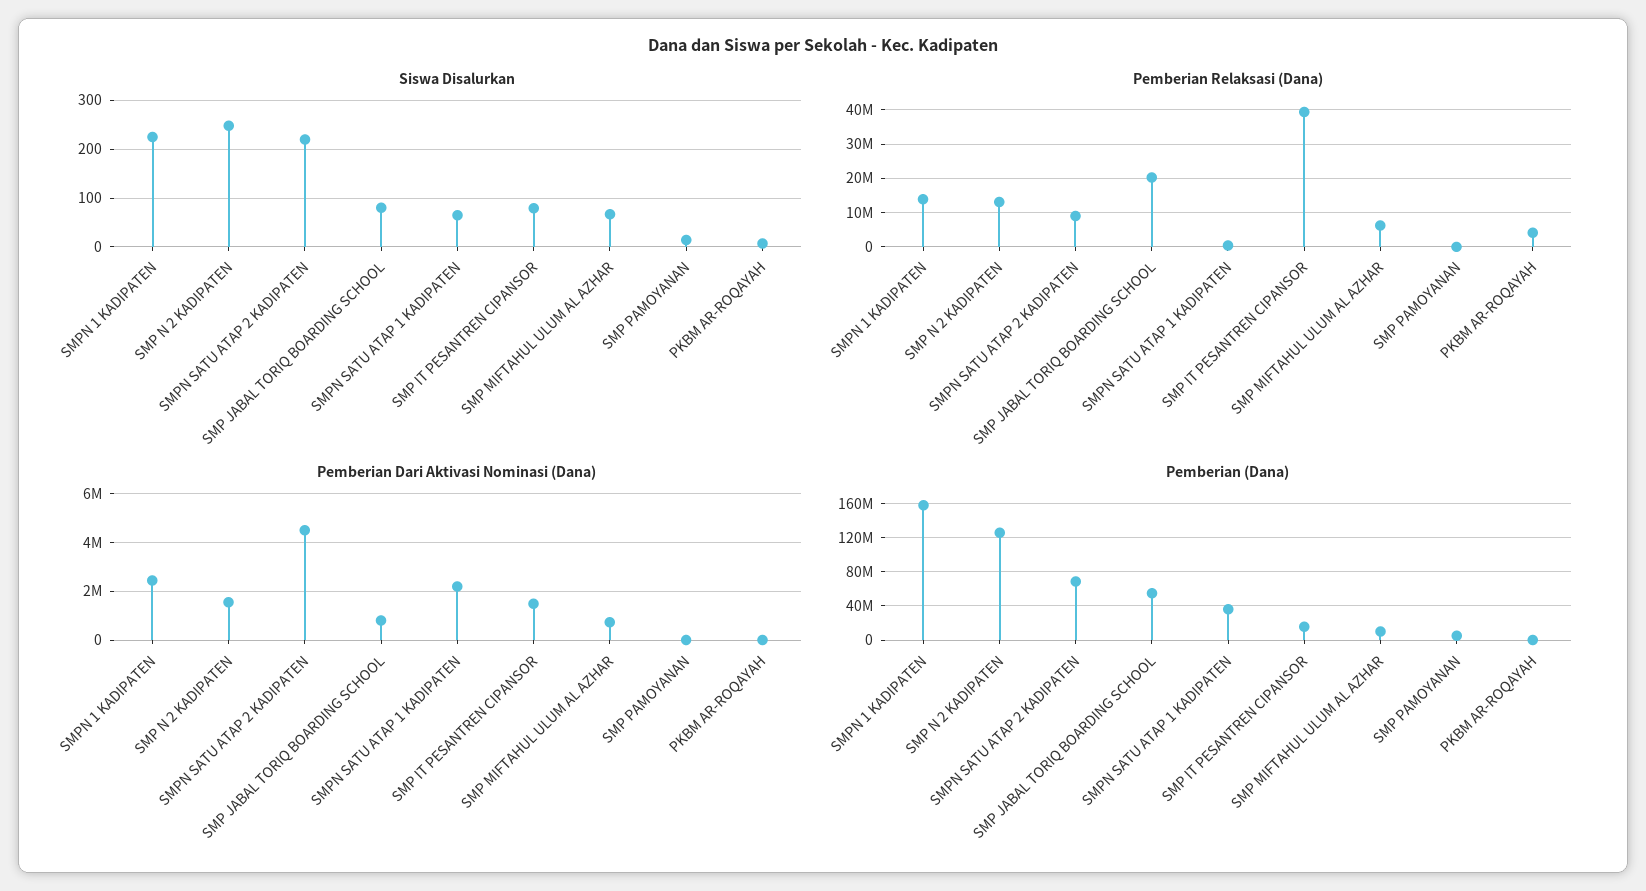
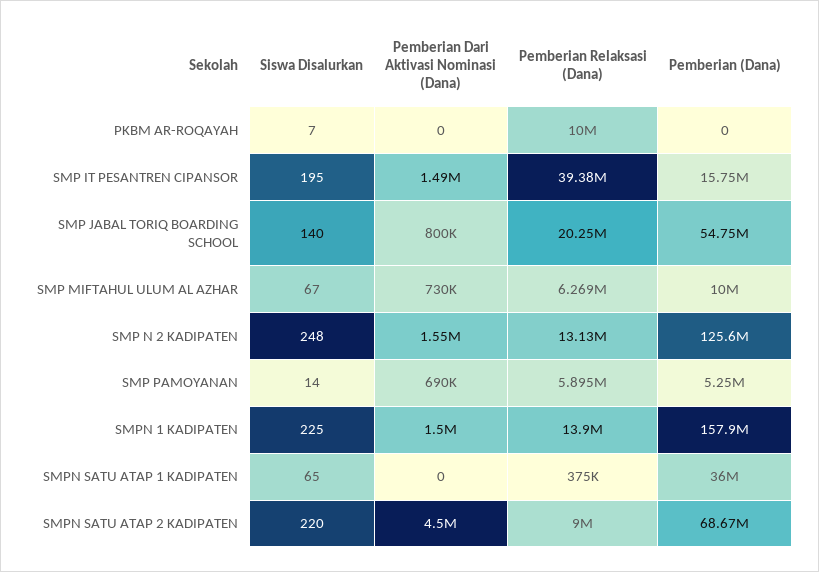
  {
    "Siswa Disalurkan": {
      "SMPN 1 KADIPATEN": 225,
      "SMP N 2 KADIPATEN": 248,
      "SMPN SATU ATAP 2 KADIPATEN": 220,
-     "SMP JABAL TORIQ BOARDING SCHOOL": 80,
+     "SMP JABAL TORIQ BOARDING SCHOOL": 140,
      "SMPN SATU ATAP 1 KADIPATEN": 65,
-     "SMP IT PESANTREN CIPANSOR": 80,
+     "SMP IT PESANTREN CIPANSOR": 195,
      "SMP MIFTAHUL ULUM AL AZHAR": 67,
      "SMP PAMOYANAN": 14,
      "PKBM AR-ROQAYAH": 7
    },
    "Pemberian Relaksasi (Dana)": {
      "SMPN 1 KADIPATEN": 13900000,
      "SMP N 2 KADIPATEN": 13130000,
      "SMPN SATU ATAP 2 KADIPATEN": 9000000,
      "SMP JABAL TORIQ BOARDING SCHOOL": 20250000,
      "SMPN SATU ATAP 1 KADIPATEN": 375000,
      "SMP IT PESANTREN CIPANSOR": 39380000,
      "SMP MIFTAHUL ULUM AL AZHAR": 6269000,
-     "SMP PAMOYANAN": 0,
+     "SMP PAMOYANAN": 5895000,
-     "PKBM AR-ROQAYAH": 4000000
+     "PKBM AR-ROQAYAH": 10000000
    },
    "Pemberian Dari Aktivasi Nominasi (Dana)": {
-     "SMPN 1 KADIPATEN": 2500000,
+     "SMPN 1 KADIPATEN": 1500000,
      "SMP N 2 KADIPATEN": 1550000,
      "SMPN SATU ATAP 2 KADIPATEN": 4500000,
      "SMP JABAL TORIQ BOARDING SCHOOL": 800000,
-     "SMPN SATU ATAP 1 KADIPATEN": 2250000,
+     "SMPN SATU ATAP 1 KADIPATEN": 0,
      "SMP IT PESANTREN CIPANSOR": 1490000,
      "SMP MIFTAHUL ULUM AL AZHAR": 730000,
-     "SMP PAMOYANAN": 0,
+     "SMP PAMOYANAN": 690000,
      "PKBM AR-ROQAYAH": 0
    },
    "Pemberian (Dana)": {
      "SMPN 1 KADIPATEN": 157900000,
      "SMP N 2 KADIPATEN": 125600000,
      "SMPN SATU ATAP 2 KADIPATEN": 68670000,
      "SMP JABAL TORIQ BOARDING SCHOOL": 54750000,
      "SMPN SATU ATAP 1 KADIPATEN": 36000000,
      "SMP IT PESANTREN CIPANSOR": 15750000,
      "SMP MIFTAHUL ULUM AL AZHAR": 10000000,
      "SMP PAMOYANAN": 5250000,
      "PKBM AR-ROQAYAH": 0
    }
  }

